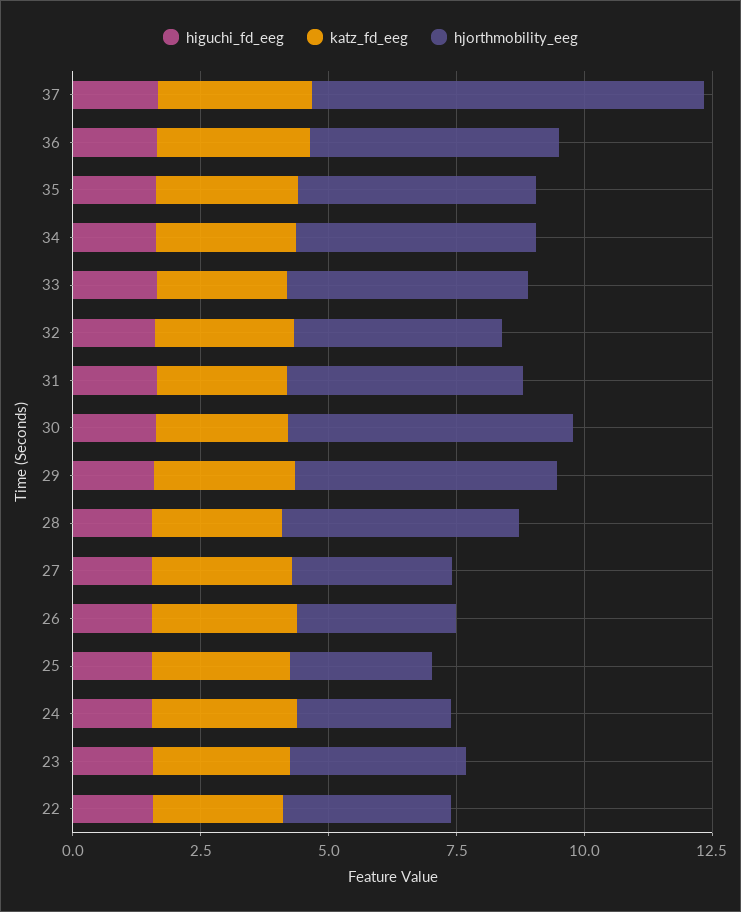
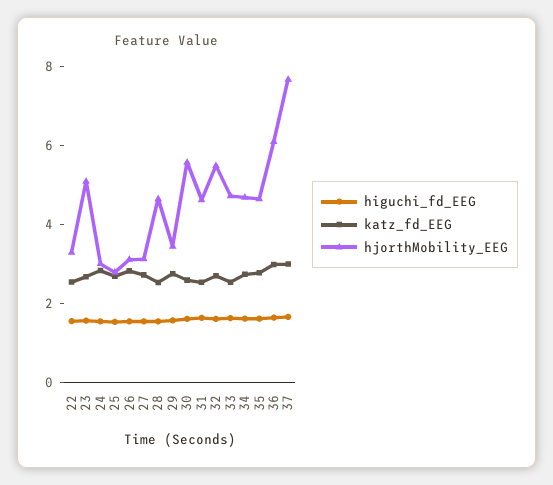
  {
    "higuchi_fd_eeg": {
      "37": 1.5,
      "36": 1.5,
      "35": 1.5,
      "34": 1.5,
      "33": 1.5,
      "32": 1.5,
      "31": 1.5,
      "30": 1.5,
      "29": 1.5,
      "28": 1.5,
      "27": 1.5,
      "26": 1.5,
      "25": 1.5,
      "24": 1.5,
      "23": 1.5,
      "22": 1.5
    },
    "katz_fd_eeg": {
      "37": 3,
      "36": 3,
      "35": 3,
      "34": 2.5,
      "33": 2.5,
      "32": 2.5,
      "31": 2.5,
      "30": 2.5,
      "29": 3,
      "28": 2.5,
      "27": 2.5,
      "26": 3,
      "25": 2.5,
      "24": 3,
      "23": 2.5,
      "22": 2.5
    },
    "hjorthmobility_eeg": {
      "37": 7.5,
-     "36": 5,
+     "36": 6,
      "35": 4.5,
      "34": 4.5,
      "33": 4.5,
-     "32": 4,
+     "32": 5.5,
      "31": 4.5,
      "30": 5.5,
-     "29": 5,
+     "29": 3.5,
      "28": 4.5,
      "27": 3,
      "26": 3,
      "25": 3,
      "24": 3,
-     "23": 3.5,
+     "23": 5,
      "22": 3.5
    }
  }

